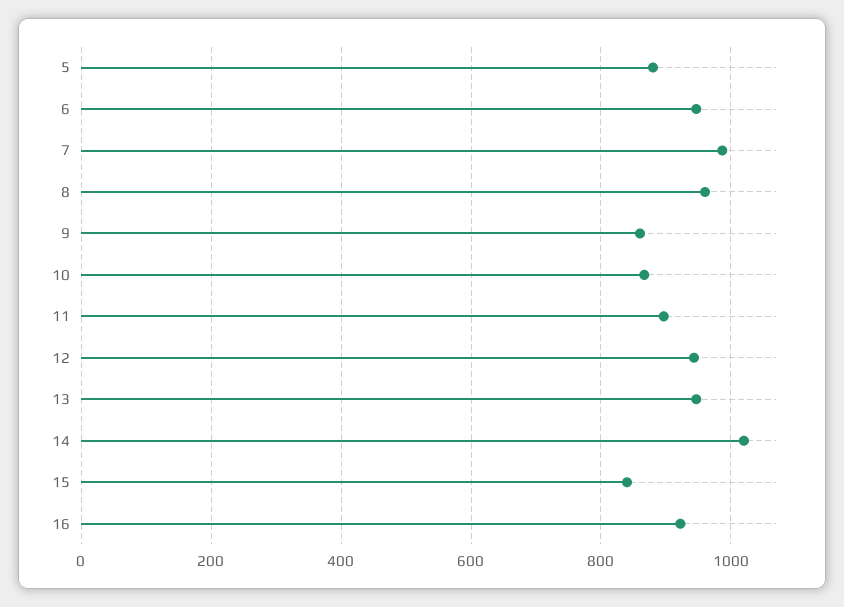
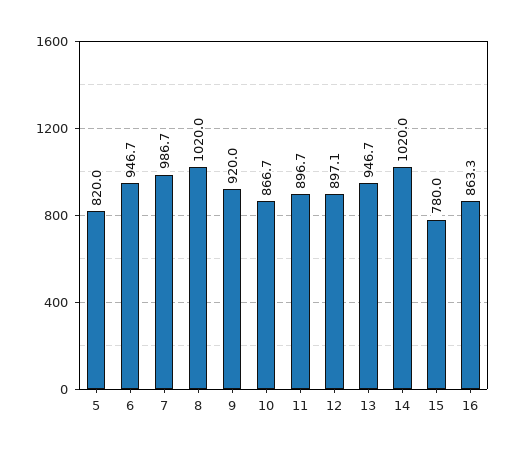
  {
-   "5": 880,
+   "5": 820,
    "6": 946.7,
    "7": 986.7,
-   "8": 960,
+   "8": 1020,
-   "9": 860,
+   "9": 920,
    "10": 866.7,
    "11": 896.7,
-   "12": 940,
+   "12": 897.1,
    "13": 946.7,
    "14": 1020,
-   "15": 840,
+   "15": 780,
-   "16": 920
+   "16": 863.3
  }

